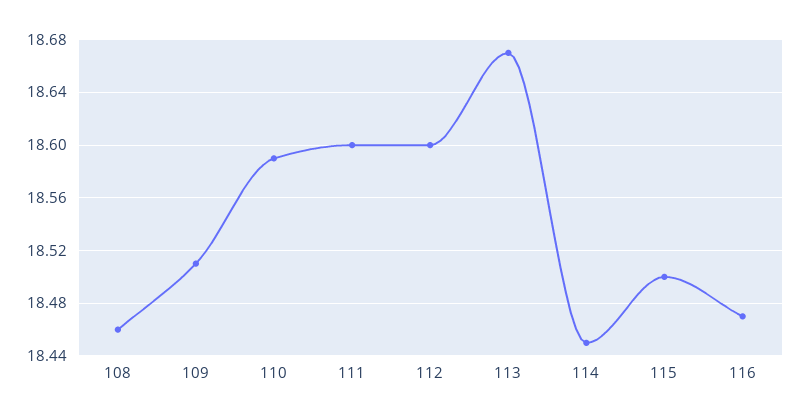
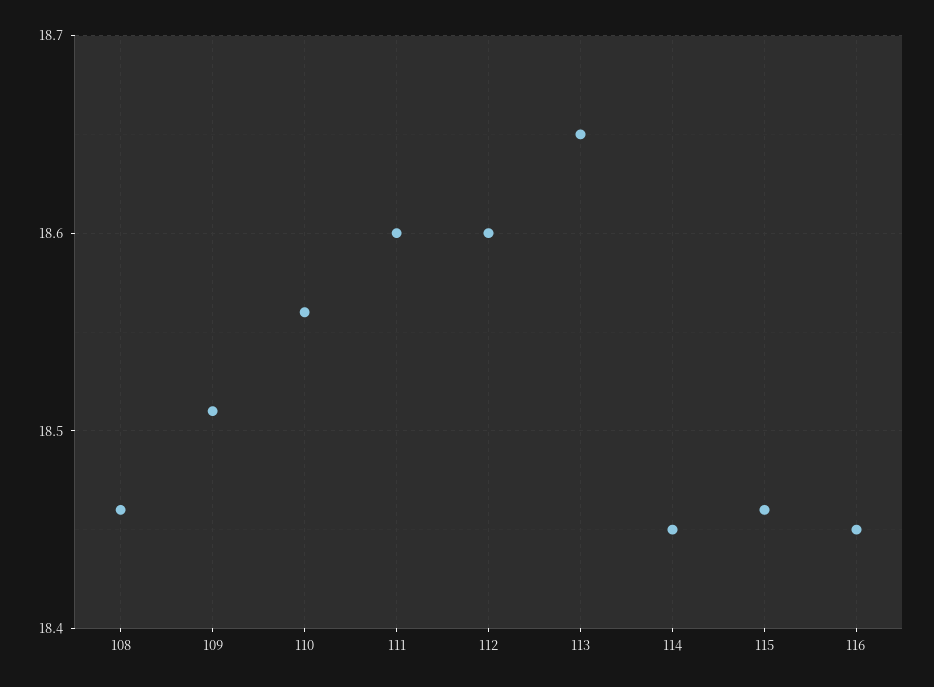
  {
    "108": 18.46,
    "109": 18.51,
-   "110": 18.59,
+   "110": 18.56,
    "111": 18.6,
    "112": 18.6,
-   "113": 18.67,
+   "113": 18.65,
    "114": 18.45,
-   "115": 18.5,
+   "115": 18.46,
-   "116": 18.47
+   "116": 18.45
  }

